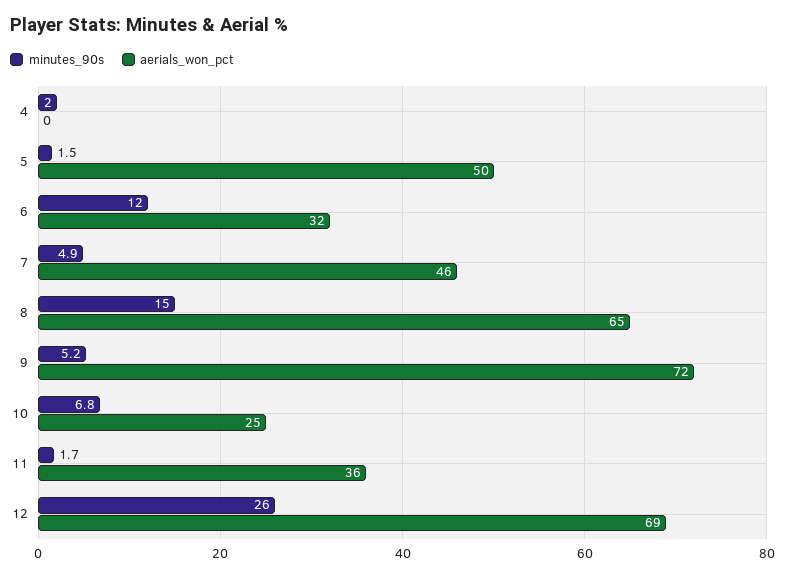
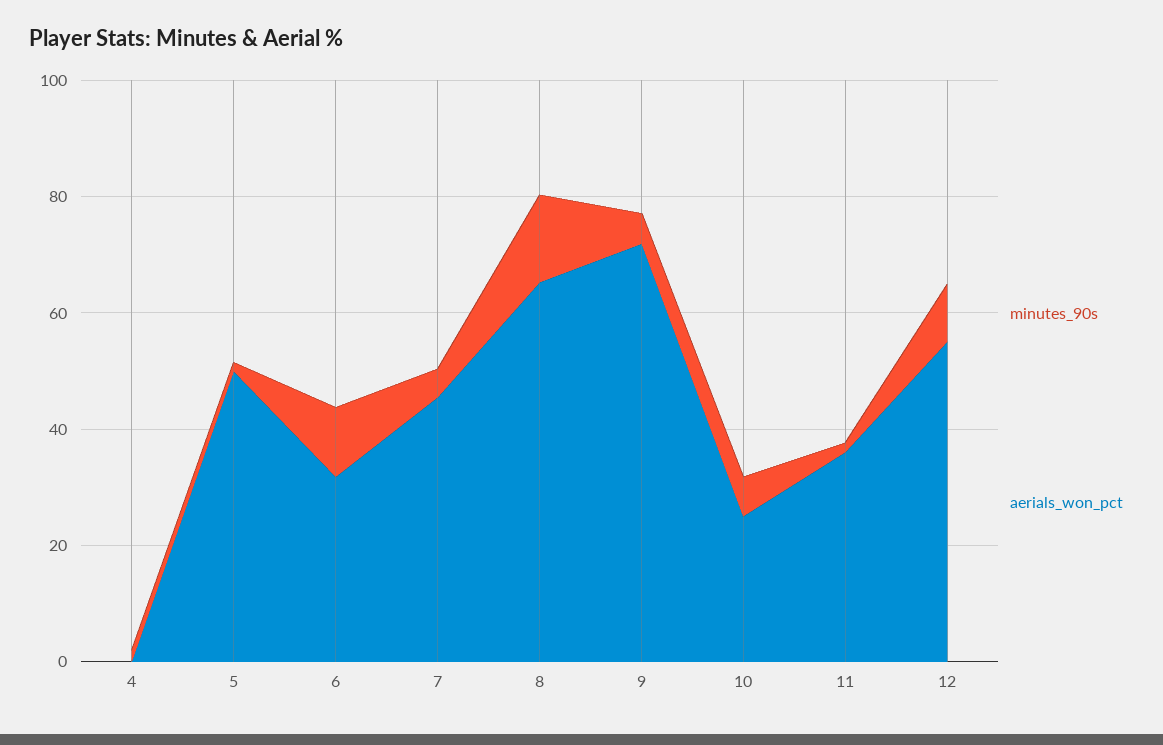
  {
    "minutes_90s": {
      "4": 2,
      "5": 1.5,
      "6": 12,
      "7": 4.9,
      "8": 15,
      "9": 5.2,
      "10": 6.8,
      "11": 1.7,
-     "12": 26
+     "12": 10
    },
    "aerials_won_pct": {
      "4": 0,
      "5": 50,
      "6": 32,
      "7": 46,
      "8": 65,
      "9": 72,
      "10": 25,
      "11": 36,
-     "12": 69
+     "12": 55
    }
  }

